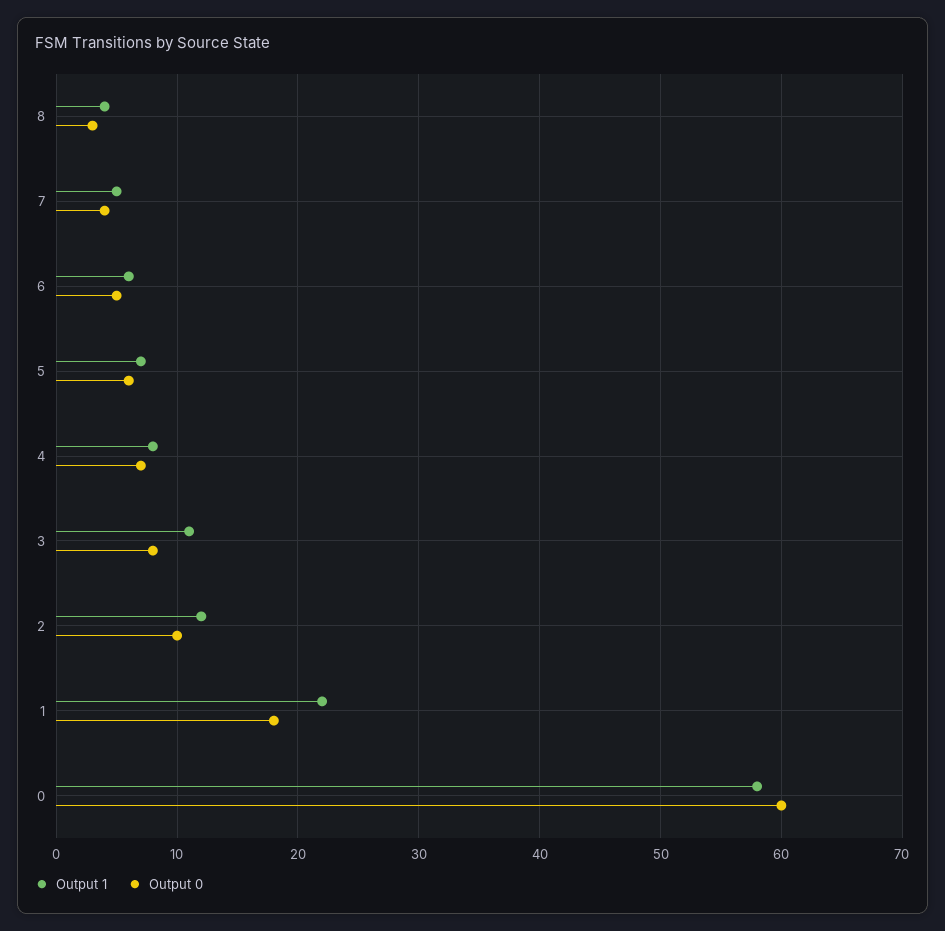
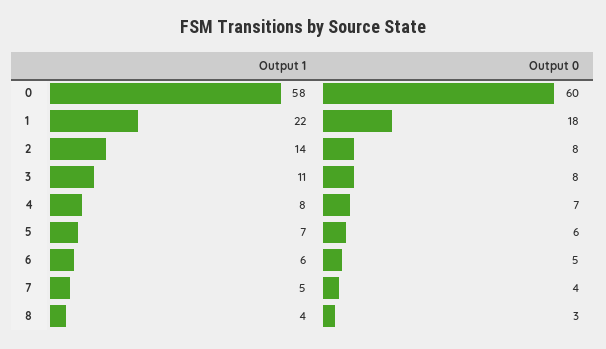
  {
    "Output 1": {
      "8": 4,
      "7": 5,
      "6": 6,
      "5": 7,
      "4": 8,
      "3": 11,
-     "2": 12,
+     "2": 14,
      "1": 22,
      "0": 58
    },
    "Output 0": {
      "8": 3,
      "7": 4,
      "6": 5,
      "5": 6,
      "4": 7,
      "3": 8,
-     "2": 10,
+     "2": 8,
      "1": 18,
      "0": 60
    }
  }

